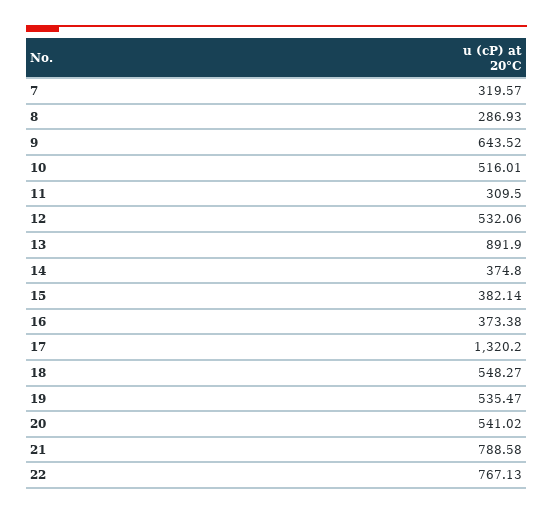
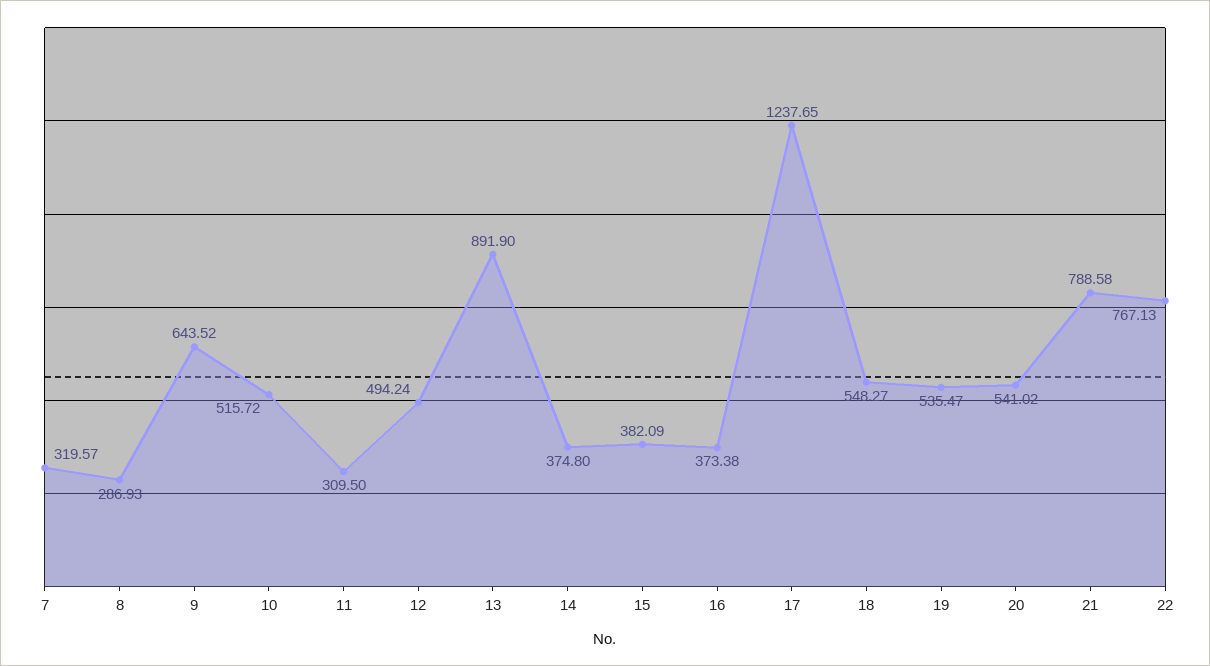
  {
    "7": 319.57,
    "8": 286.93,
    "9": 643.52,
-   "10": 516.01,
+   "10": 515.72,
    "11": 309.5,
-   "12": 532.06,
+   "12": 494.24,
    "13": 891.9,
    "14": 374.8,
-   "15": 382.14,
+   "15": 382.09,
    "16": 373.38,
-   "17": 1320.2,
+   "17": 1237.65,
    "18": 548.27,
    "19": 535.47,
    "20": 541.02,
    "21": 788.58,
    "22": 767.13
  }

